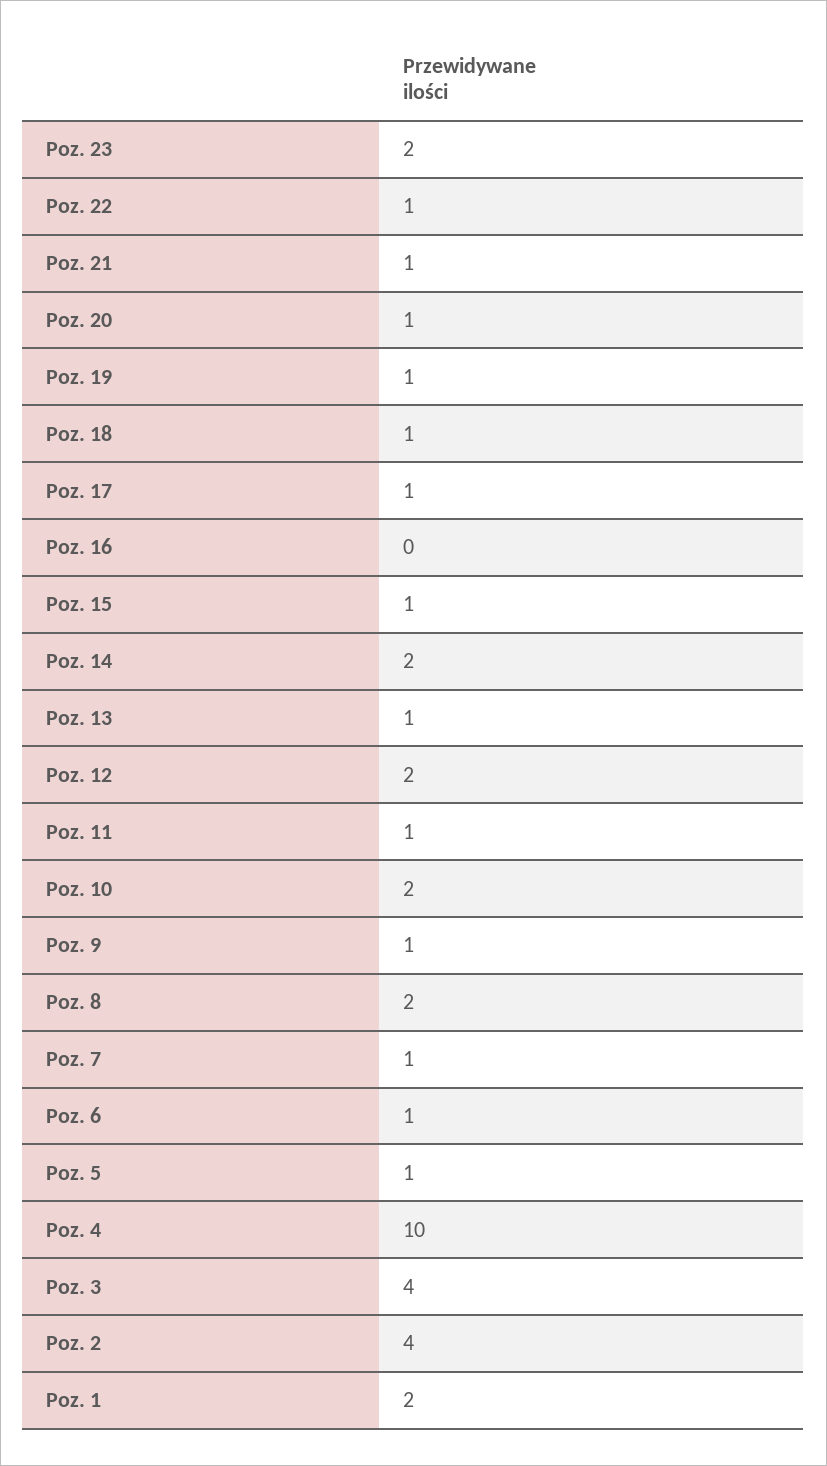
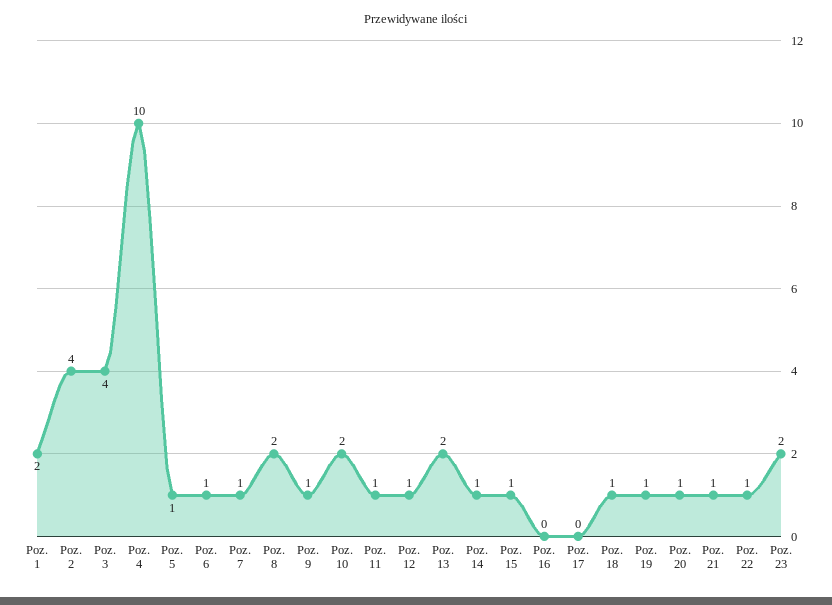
  {
    "Poz. 23": 2,
    "Poz. 22": 1,
    "Poz. 21": 1,
    "Poz. 20": 1,
    "Poz. 19": 1,
    "Poz. 18": 1,
-   "Poz. 17": 1,
+   "Poz. 17": 0,
    "Poz. 16": 0,
    "Poz. 15": 1,
-   "Poz. 14": 2,
+   "Poz. 14": 1,
-   "Poz. 13": 1,
+   "Poz. 13": 2,
-   "Poz. 12": 2,
+   "Poz. 12": 1,
    "Poz. 11": 1,
    "Poz. 10": 2,
    "Poz. 9": 1,
    "Poz. 8": 2,
    "Poz. 7": 1,
    "Poz. 6": 1,
    "Poz. 5": 1,
    "Poz. 4": 10,
    "Poz. 3": 4,
    "Poz. 2": 4,
    "Poz. 1": 2
  }

